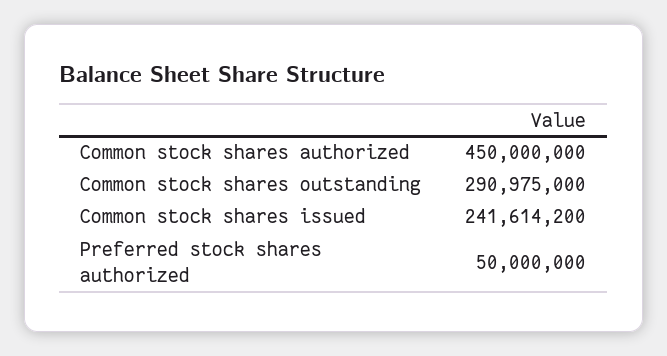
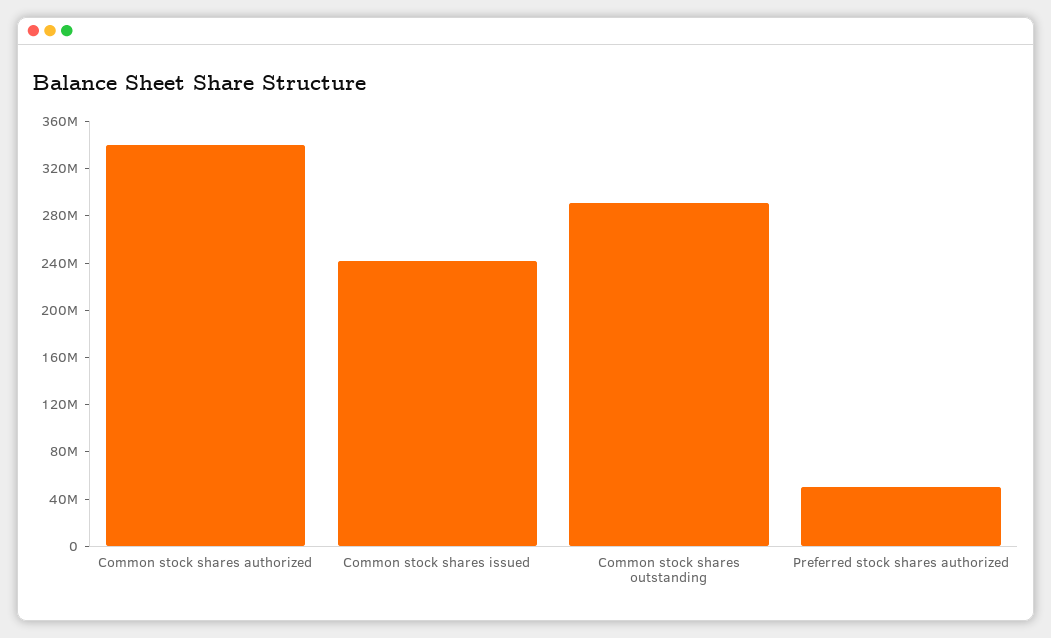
  {
-   "Common stock shares authorized": 450000000,
+   "Common stock shares authorized": 340000000,
    "Common stock shares outstanding": 290975000,
    "Common stock shares issued": 241614200,
    "Preferred stock shares authorized": 50000000
  }

